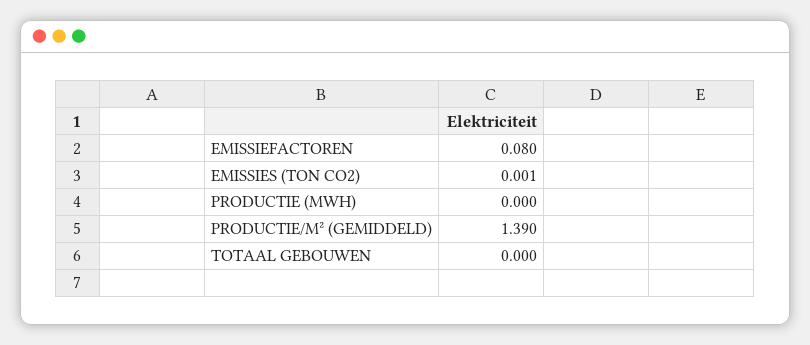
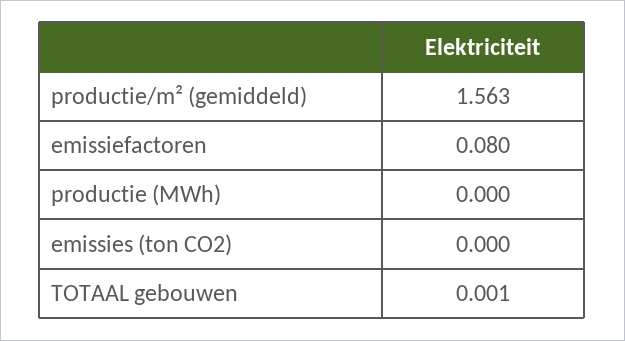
  {
    "EMISSIEFACTOREN": 0.08,
-   "EMISSIES (TON CO2)": 0.001,
+   "EMISSIES (TON CO2)": 0,
    "PRODUCTIE (MWH)": 0,
-   "PRODUCTIE/M² (GEMIDDELD)": 1.39,
+   "PRODUCTIE/M² (GEMIDDELD)": 1.563,
-   "TOTAAL GEBOUWEN": 0
+   "TOTAAL GEBOUWEN": 0.001
  }

